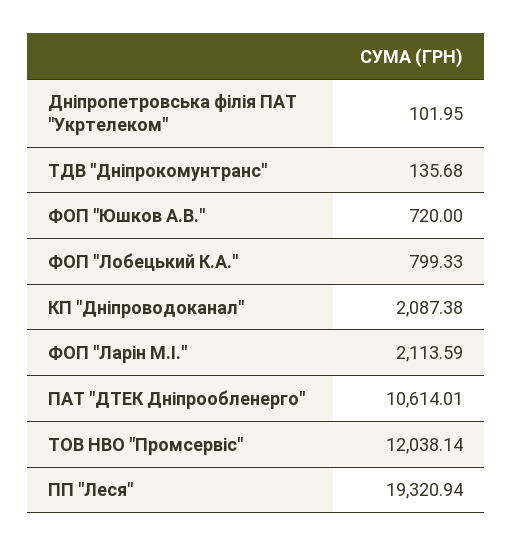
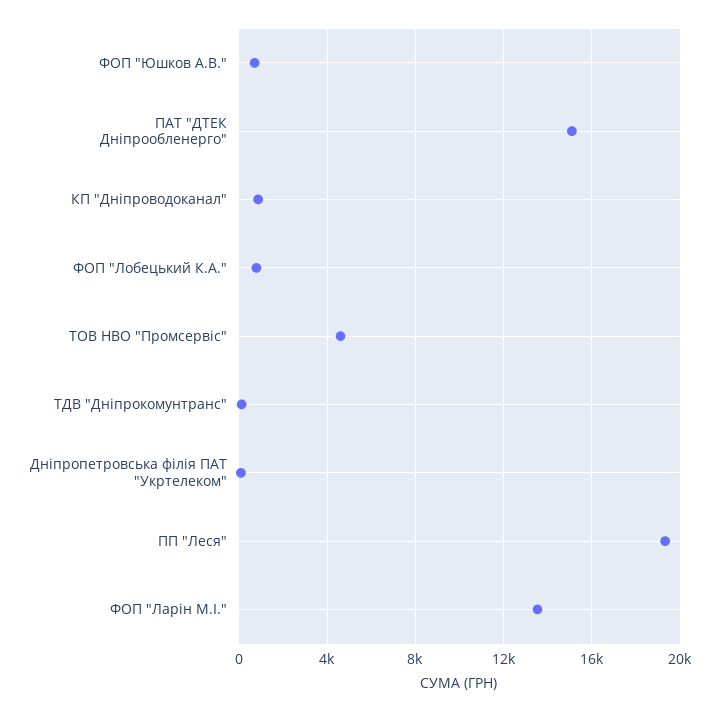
  {
    "Дніпропетровська філія ПАТ \"Укртелеком\"": 101.95,
    "ТДВ \"Дніпрокомунтранс\"": 135.68,
    "ФОП \"Юшков А.В.\"": 720,
    "ФОП \"Лобецький К.А.\"": 799.33,
-   "КП \"Дніпроводоканал\"": 2087.38,
+   "КП \"Дніпроводоканал\"": 1000,
-   "ФОП \"Ларін М.І.\"": 2113.59,
+   "ФОП \"Ларін М.І.\"": 13500,
-   "ПАТ \"ДТЕК Дніпрообленерго\"": 10614.01,
+   "ПАТ \"ДТЕК Дніпрообленерго\"": 15000,
-   "ТОВ НВО \"Промсервіс\"": 12038.14,
+   "ТОВ НВО \"Промсервіс\"": 4500,
    "ПП \"Леся\"": 19320.94
  }

